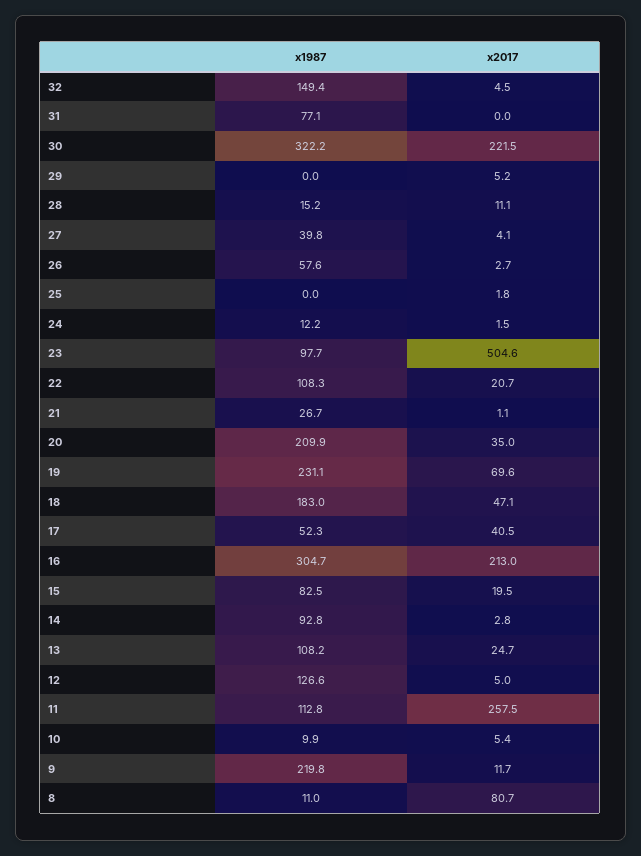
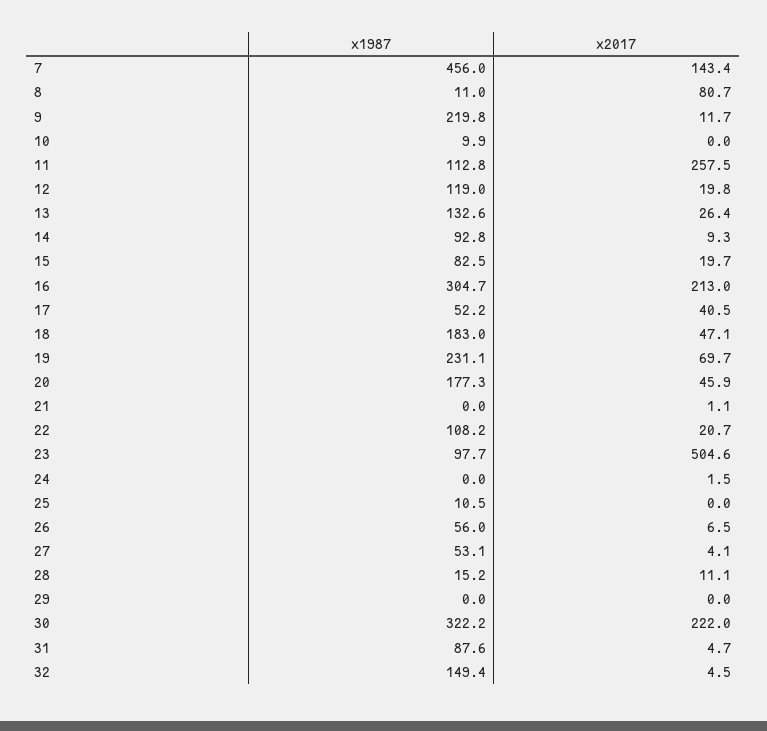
  {
    "x1987": {
      "32": 149.4,
-     "31": 77.1,
+     "31": 87.6,
      "30": 322.2,
      "29": 0,
      "28": 15.2,
-     "27": 39.8,
+     "27": 53.1,
-     "26": 57.6,
+     "26": 56,
-     "25": 0,
+     "25": 10.5,
-     "24": 12.2,
+     "24": 0,
      "23": 97.7,
-     "22": 108.3,
+     "22": 108.2,
-     "21": 26.7,
+     "21": 0,
-     "20": 209.9,
+     "20": 177.3,
      "19": 231.1,
      "18": 183,
-     "17": 52.3,
+     "17": 52.2,
      "16": 304.7,
      "15": 82.5,
      "14": 92.8,
-     "13": 108.2,
+     "13": 132.6,
-     "12": 126.6,
+     "12": 119,
      "11": 112.8,
      "10": 9.9,
      "9": 219.8,
-     "8": 11
+     "8": 11,
+     "7": 456
    },
    "x2017": {
      "32": 4.5,
-     "31": 0,
+     "31": 4.7,
-     "30": 221.5,
+     "30": 222,
-     "29": 5.2,
+     "29": 0,
      "28": 11.1,
      "27": 4.1,
-     "26": 2.7,
+     "26": 6.5,
-     "25": 1.8,
+     "25": 0,
      "24": 1.5,
      "23": 504.6,
      "22": 20.7,
      "21": 1.1,
-     "20": 35,
+     "20": 45.9,
-     "19": 69.6,
+     "19": 69.7,
      "18": 47.1,
      "17": 40.5,
      "16": 213,
-     "15": 19.5,
+     "15": 19.7,
-     "14": 2.8,
+     "14": 9.3,
-     "13": 24.7,
+     "13": 26.4,
-     "12": 5,
+     "12": 19.8,
      "11": 257.5,
-     "10": 5.4,
+     "10": 0,
      "9": 11.7,
-     "8": 80.7
+     "8": 80.7,
+     "7": 143.4
    }
  }

